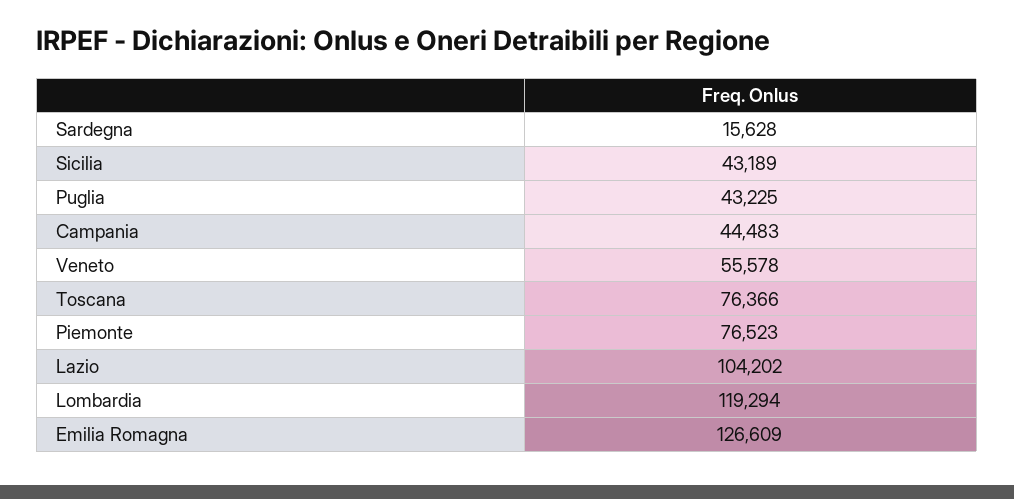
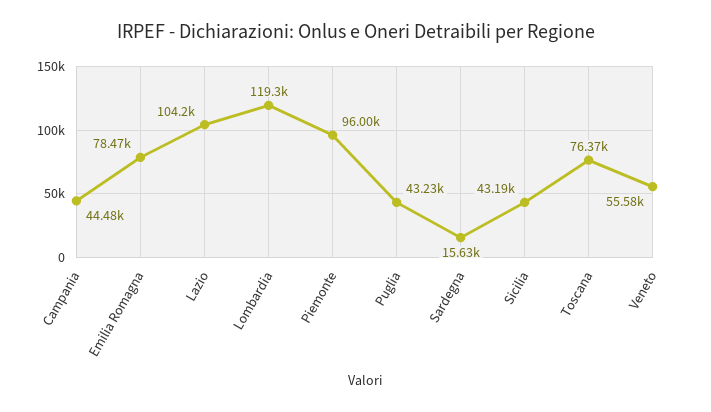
  {
    "Sardegna": 15628,
    "Sicilia": 43189,
    "Puglia": 43225,
    "Campania": 44483,
    "Veneto": 55578,
    "Toscana": 76366,
-   "Piemonte": 76523,
+   "Piemonte": 96000,
    "Lazio": 104202,
    "Lombardia": 119294,
-   "Emilia Romagna": 126609
+   "Emilia Romagna": 78470
  }

